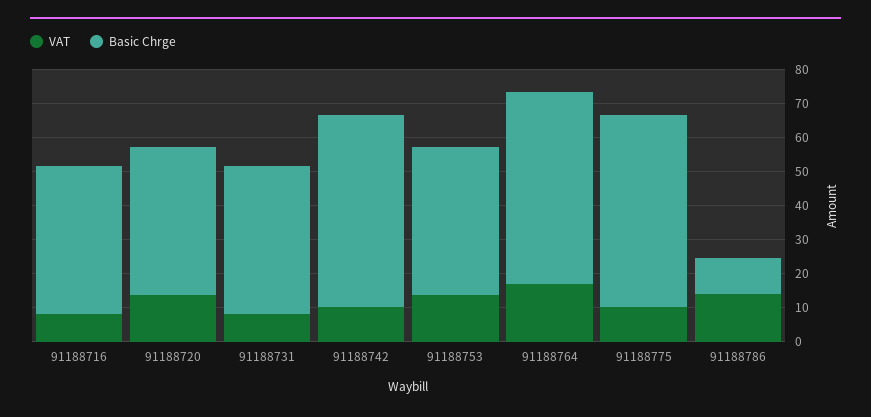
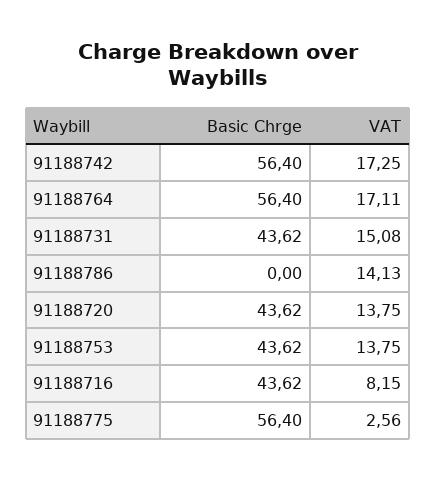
  {
    "VAT": {
      "91188716": 8.15,
      "91188720": 13.75,
-     "91188731": 7.5,
+     "91188731": 15.08,
-     "91188742": 10,
+     "91188742": 17.25,
      "91188753": 13.75,
      "91188764": 17.11,
-     "91188775": 10,
+     "91188775": 2.56,
      "91188786": 14.13
    },
    "Basic Chrge": {
      "91188716": 43.62,
      "91188720": 43.62,
      "91188731": 43.62,
      "91188742": 56.4,
      "91188753": 43.62,
      "91188764": 56.4,
      "91188775": 56.4,
-     "91188786": 10
+     "91188786": 0
    }
  }

